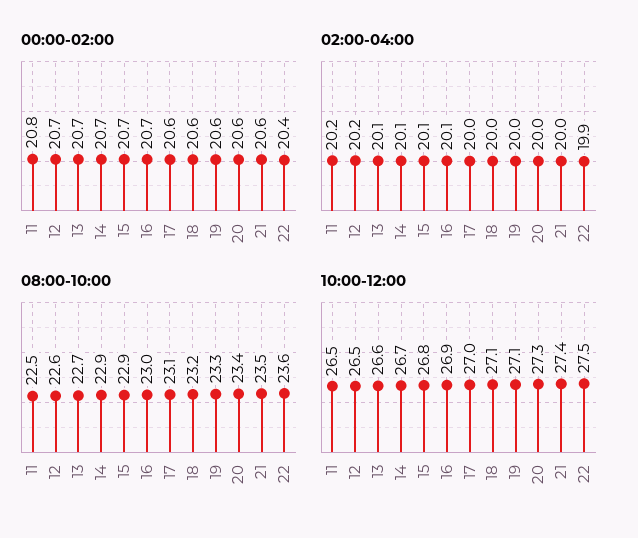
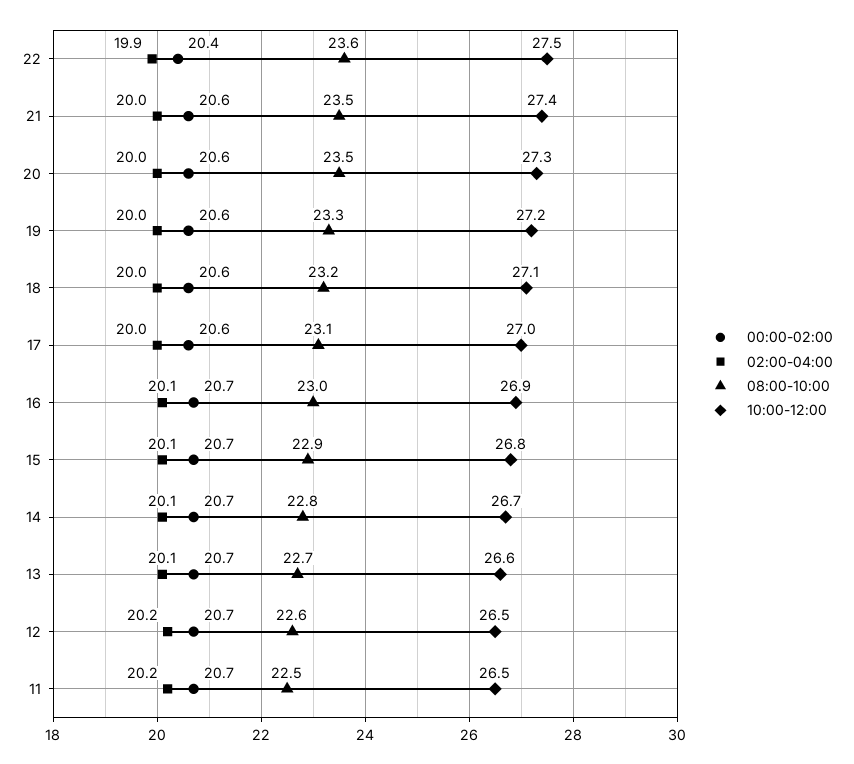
  {
    "00:00-02:00": {
-     "11": 20.8,
+     "11": 20.7,
      "12": 20.7,
      "13": 20.7,
      "14": 20.7,
      "15": 20.7,
      "16": 20.7,
      "17": 20.6,
      "18": 20.6,
      "19": 20.6,
      "20": 20.6,
      "21": 20.6,
      "22": 20.4
    },
    "02:00-04:00": {
      "11": 20.2,
      "12": 20.2,
      "13": 20.1,
      "14": 20.1,
      "15": 20.1,
      "16": 20.1,
      "17": 20,
      "18": 20,
      "19": 20,
      "20": 20,
      "21": 20,
      "22": 19.9
    },
    "08:00-10:00": {
      "11": 22.5,
      "12": 22.6,
      "13": 22.7,
-     "14": 22.9,
+     "14": 22.8,
      "15": 22.9,
      "16": 23,
      "17": 23.1,
      "18": 23.2,
      "19": 23.3,
-     "20": 23.4,
+     "20": 23.5,
      "21": 23.5,
      "22": 23.6
    },
    "10:00-12:00": {
      "11": 26.5,
      "12": 26.5,
      "13": 26.6,
      "14": 26.7,
      "15": 26.8,
      "16": 26.9,
      "17": 27,
      "18": 27.1,
-     "19": 27.1,
+     "19": 27.2,
      "20": 27.3,
      "21": 27.4,
      "22": 27.5
    }
  }

